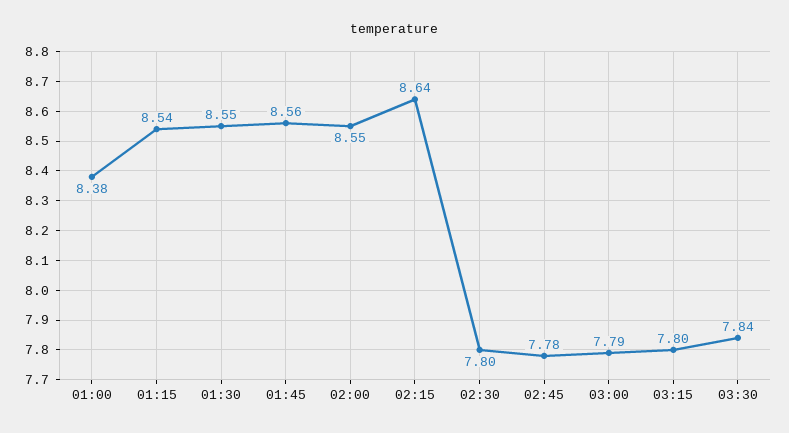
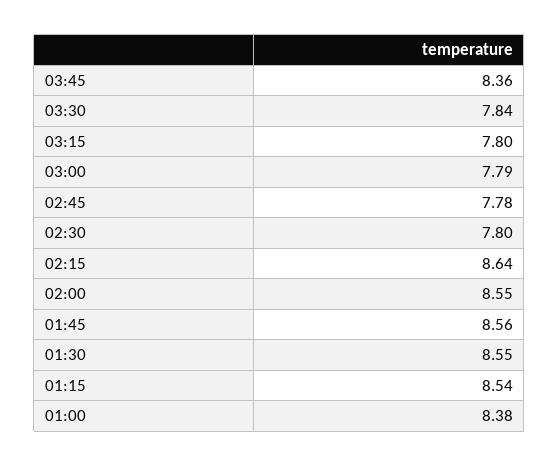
  {
    "01:00": 8.38,
    "01:15": 8.54,
    "01:30": 8.55,
    "01:45": 8.56,
    "02:00": 8.55,
    "02:15": 8.64,
    "02:30": 7.8,
    "02:45": 7.78,
    "03:00": 7.79,
    "03:15": 7.8,
-   "03:30": 7.84
+   "03:30": 7.84,
+   "03:45": 8.36
  }

